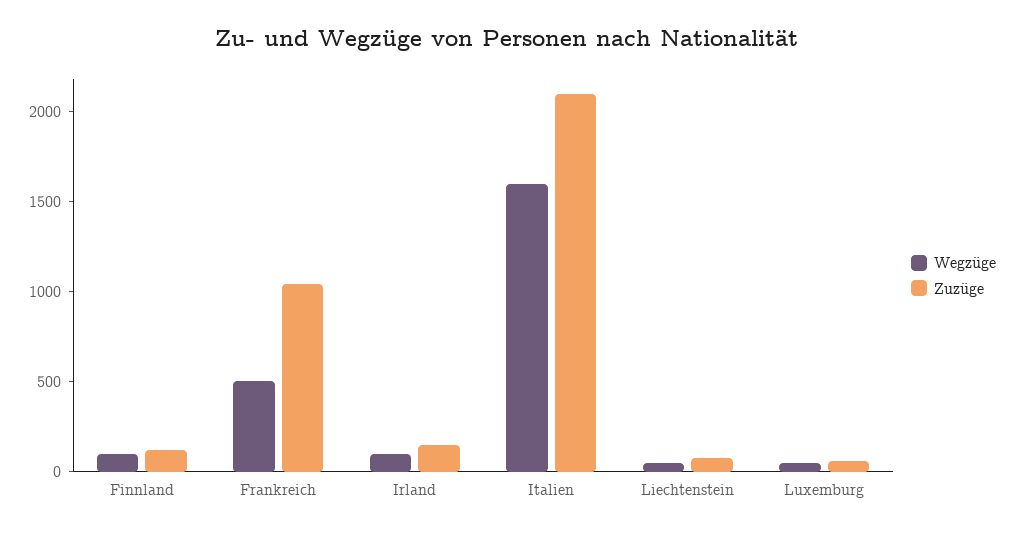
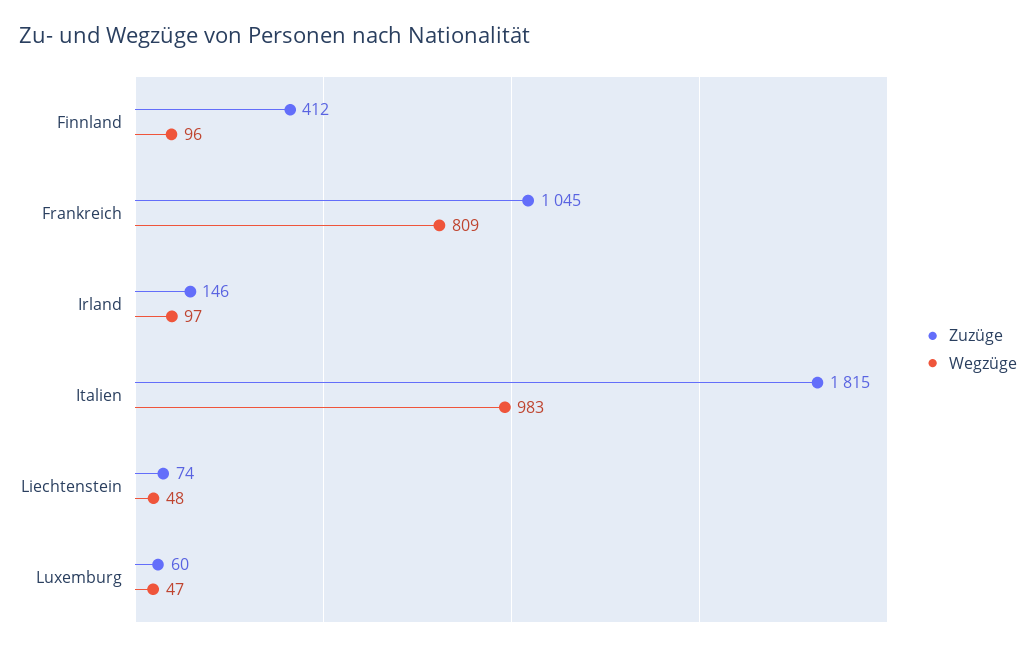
  {
    "Wegzüge": {
      "Finnland": 96,
-     "Frankreich": 500,
+     "Frankreich": 809,
      "Irland": 97,
-     "Italien": 1600,
+     "Italien": 983,
      "Liechtenstein": 48,
      "Luxemburg": 47
    },
    "Zuzüge": {
-     "Finnland": 100,
+     "Finnland": 412,
      "Frankreich": 1045,
      "Irland": 146,
-     "Italien": 2100,
+     "Italien": 1815,
      "Liechtenstein": 74,
      "Luxemburg": 60
    }
  }

